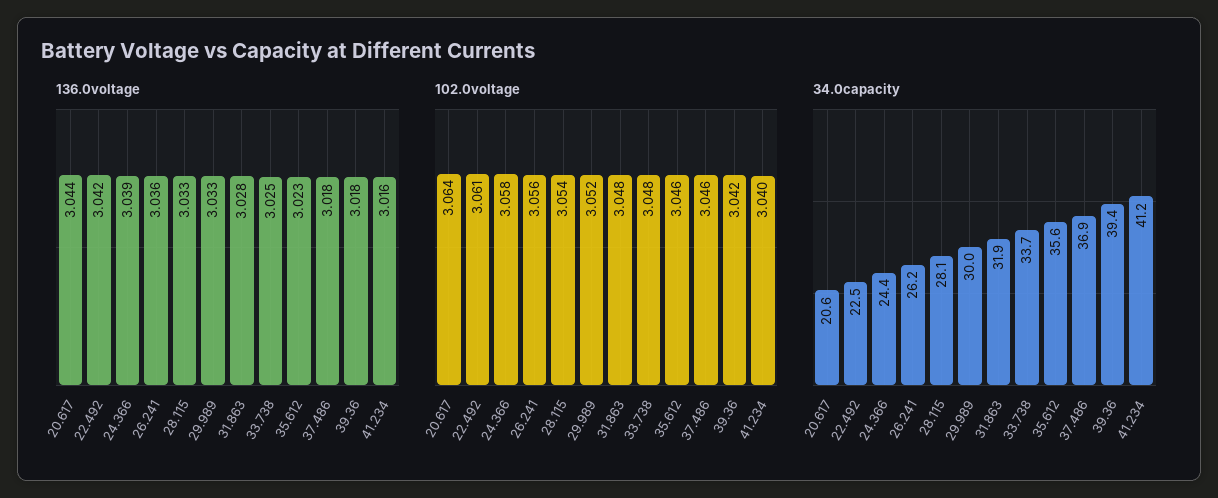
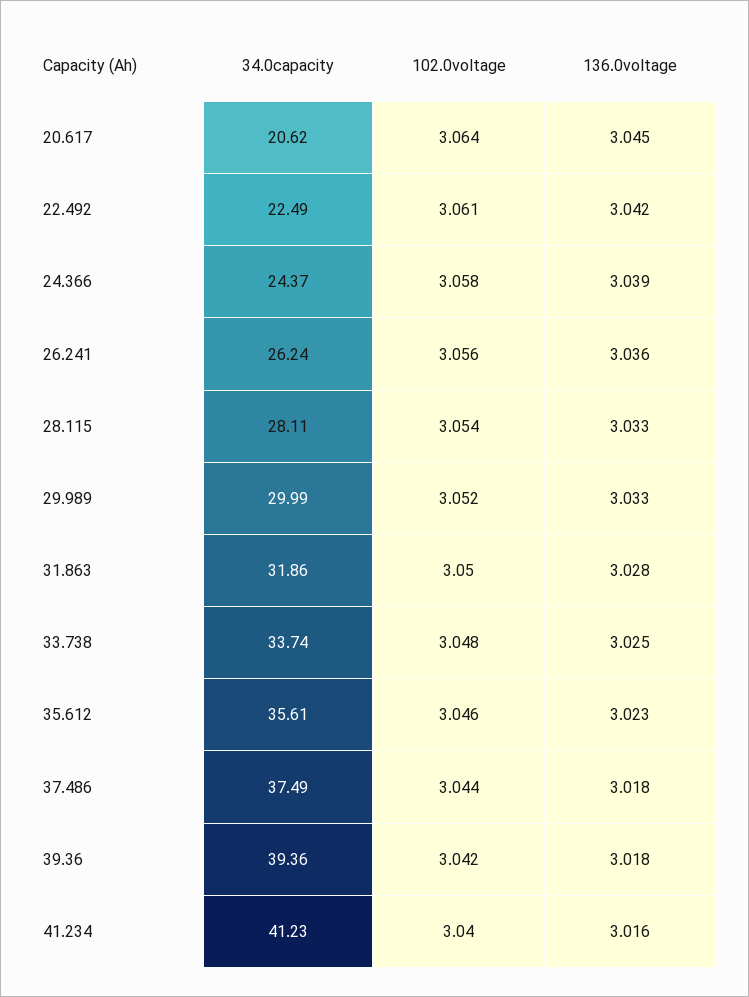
  {
    "136.0voltage": {
-     "20.617": 3.044,
+     "20.617": 3.045,
      "22.492": 3.042,
      "24.366": 3.039,
      "26.241": 3.036,
      "28.115": 3.033,
      "29.989": 3.033,
      "31.863": 3.028,
      "33.738": 3.025,
      "35.612": 3.023,
      "37.486": 3.018,
      "39.36": 3.018,
      "41.234": 3.016
    },
    "102.0voltage": {
      "20.617": 3.064,
      "22.492": 3.061,
      "24.366": 3.058,
      "26.241": 3.056,
      "28.115": 3.054,
      "29.989": 3.052,
-     "31.863": 3.048,
+     "31.863": 3.05,
      "33.738": 3.048,
      "35.612": 3.046,
-     "37.486": 3.046,
+     "37.486": 3.044,
      "39.36": 3.042,
      "41.234": 3.04
    },
    "34.0capacity": {
      "20.617": 20.62,
      "22.492": 22.49,
      "24.366": 24.37,
      "26.241": 26.24,
      "28.115": 28.11,
      "29.989": 29.99,
      "31.863": 31.86,
      "33.738": 33.74,
      "35.612": 35.61,
-     "37.486": 36.9,
+     "37.486": 37.49,
      "39.36": 39.36,
      "41.234": 41.23
    }
  }

